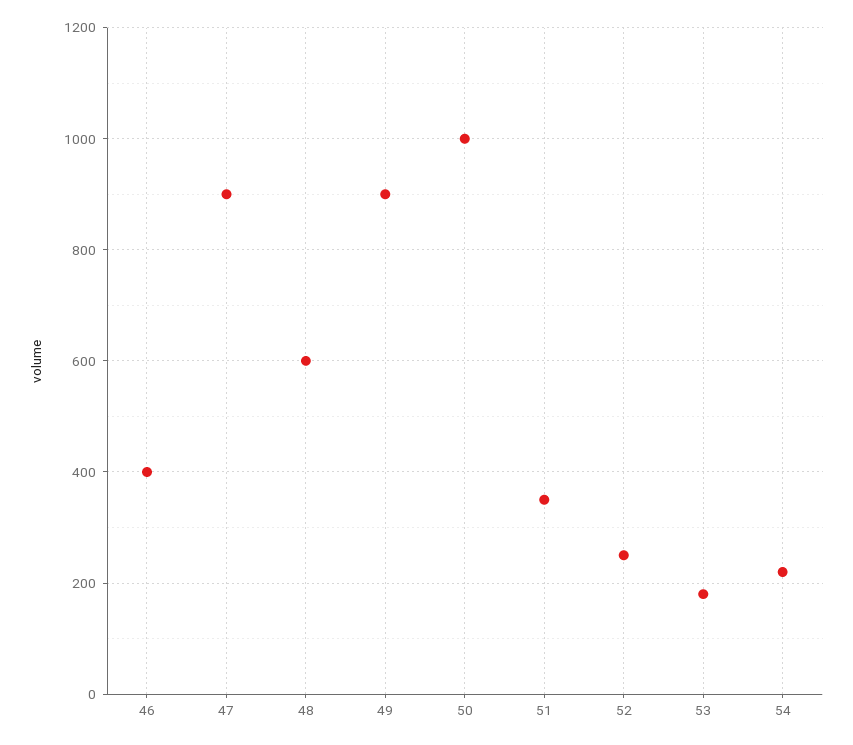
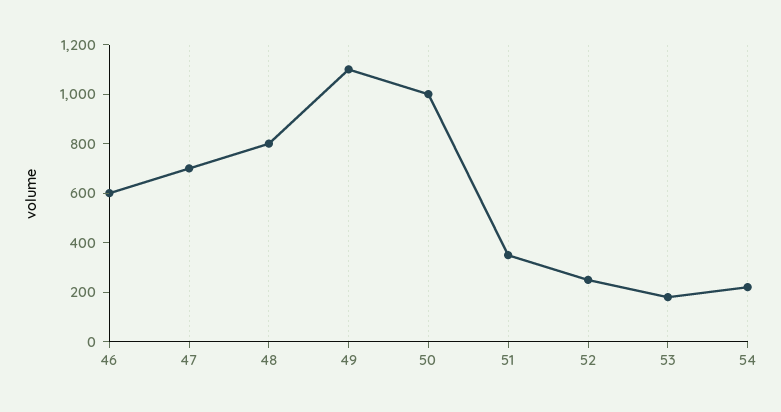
  {
-   "46": 400,
+   "46": 600,
-   "47": 900,
+   "47": 700,
-   "48": 600,
+   "48": 800,
-   "49": 900,
+   "49": 1100,
    "50": 1000,
    "51": 360,
    "52": 260,
    "53": 180,
    "54": 220
  }

